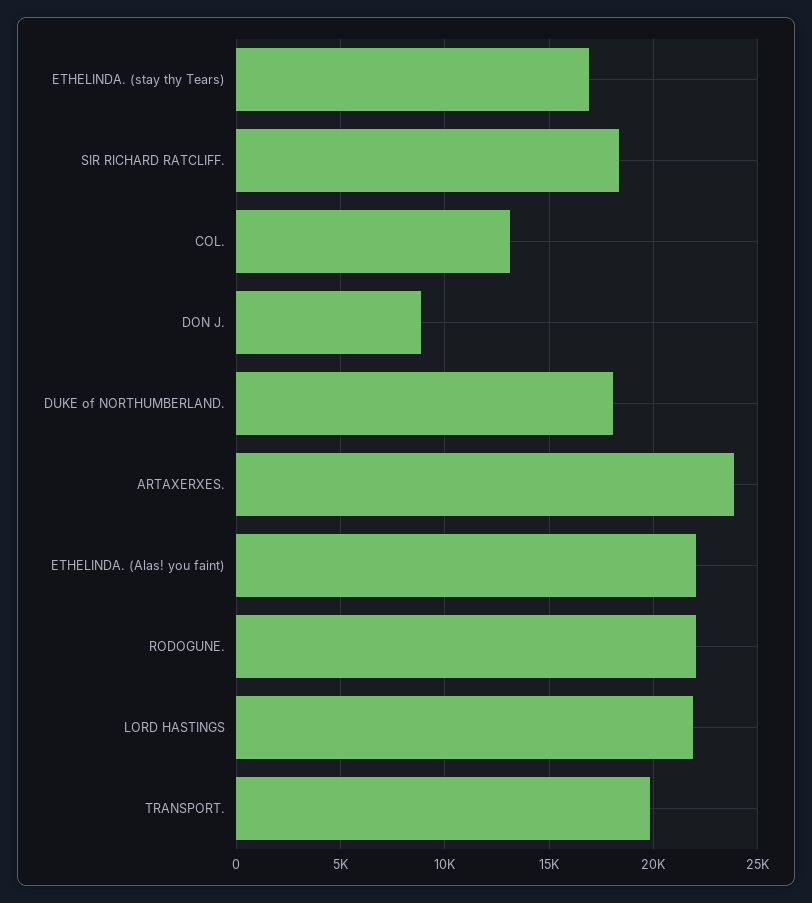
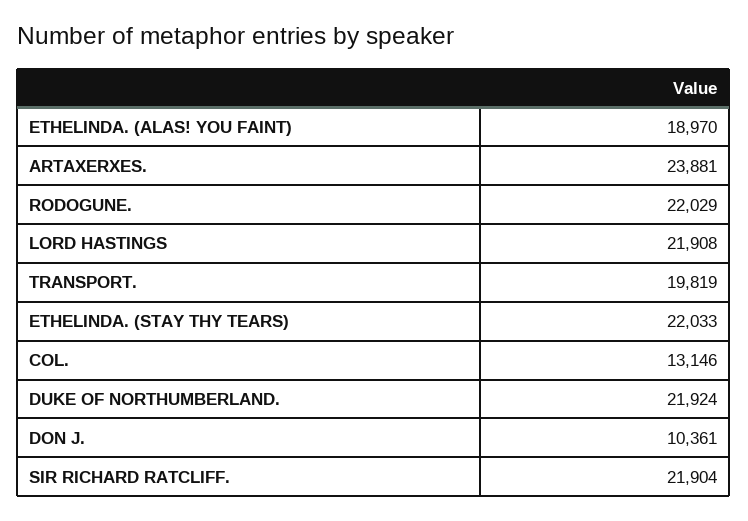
  {
-   "ETHELINDA. (stay thy Tears)": 17000,
+   "ETHELINDA. (stay thy Tears)": 22033,
-   "SIR RICHARD RATCLIFF.": 18500,
+   "SIR RICHARD RATCLIFF.": 21904,
    "COL.": 13146,
-   "DON J.": 9000,
+   "DON J.": 10361,
-   "DUKE of NORTHUMBERLAND.": 18000,
+   "DUKE of NORTHUMBERLAND.": 21924,
    "ARTAXERXES.": 23881,
-   "ETHELINDA. (Alas! you faint)": 22000,
+   "ETHELINDA. (Alas! you faint)": 18970,
    "RODOGUNE.": 22029,
    "LORD HASTINGS": 21908,
    "TRANSPORT.": 19819
  }

